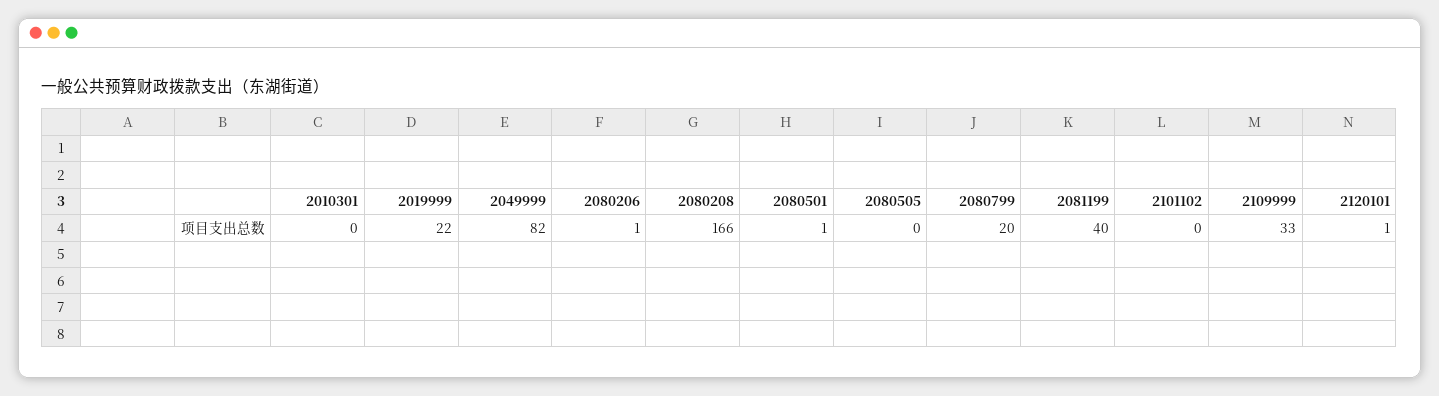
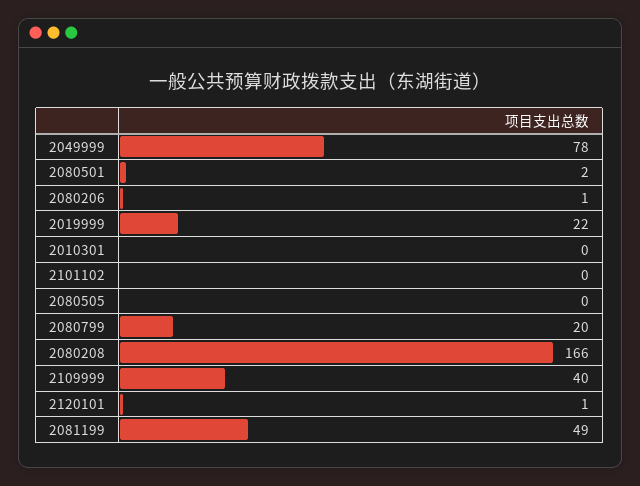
  {
    "2010301": 0,
    "2019999": 22,
-   "2049999": 82,
+   "2049999": 78,
    "2080206": 1,
    "2080208": 166,
-   "2080501": 1,
+   "2080501": 2,
    "2080505": 0,
    "2080799": 20,
-   "2081199": 40,
+   "2081199": 49,
    "2101102": 0,
-   "2109999": 33,
+   "2109999": 40,
    "2120101": 1
  }

